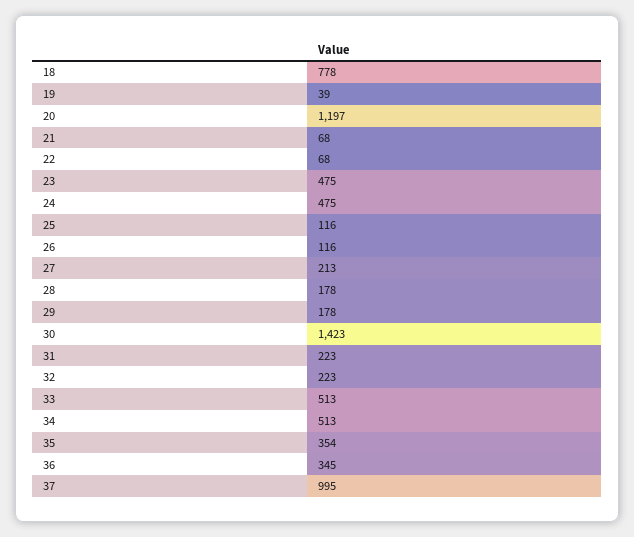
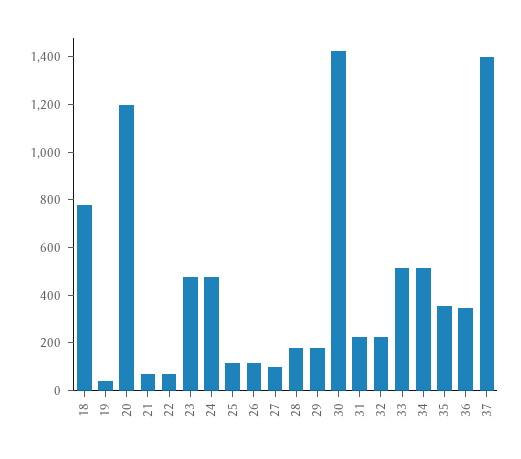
  {
    "18": 778,
    "19": 39,
    "20": 1197,
    "21": 68,
    "22": 68,
    "23": 475,
    "24": 475,
    "25": 116,
    "26": 116,
-   "27": 213,
+   "27": 100,
    "28": 178,
    "29": 178,
    "30": 1423,
    "31": 223,
    "32": 223,
    "33": 513,
    "34": 513,
    "35": 354,
    "36": 345,
-   "37": 995
+   "37": 1400
  }

